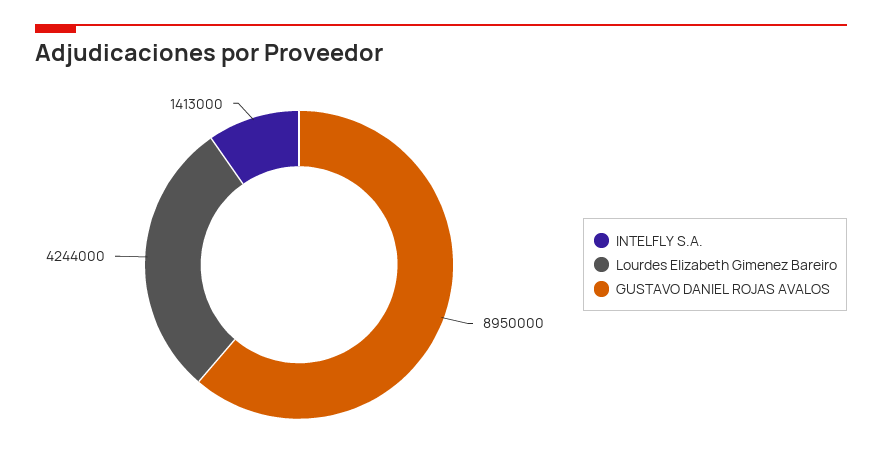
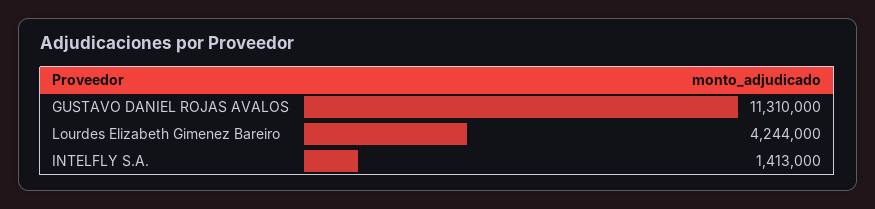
  {
    "INTELFLY S.A.": 1413000,
    "Lourdes Elizabeth Gimenez Bareiro": 4244000,
-   "GUSTAVO DANIEL ROJAS AVALOS": 8950000
+   "GUSTAVO DANIEL ROJAS AVALOS": 11310000
  }

